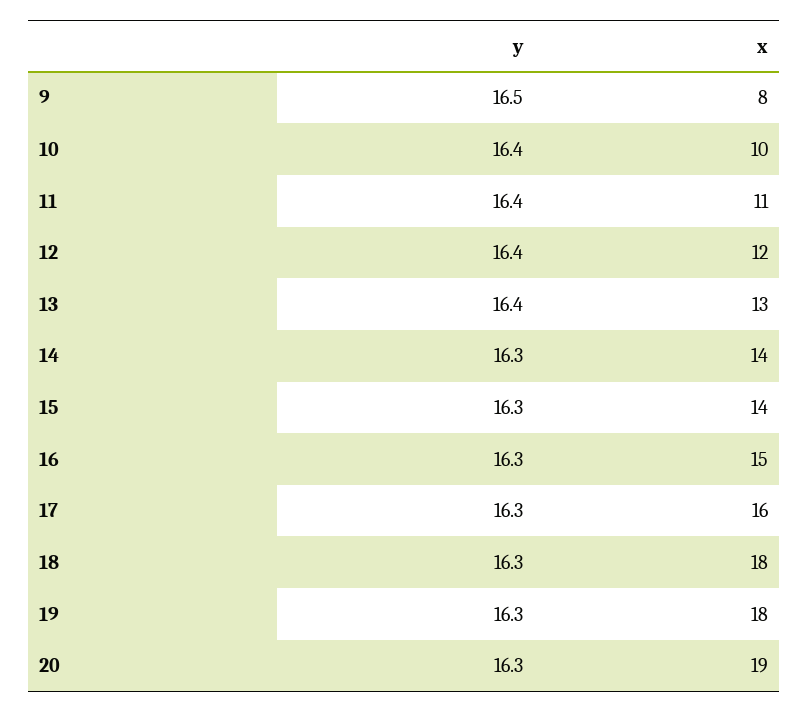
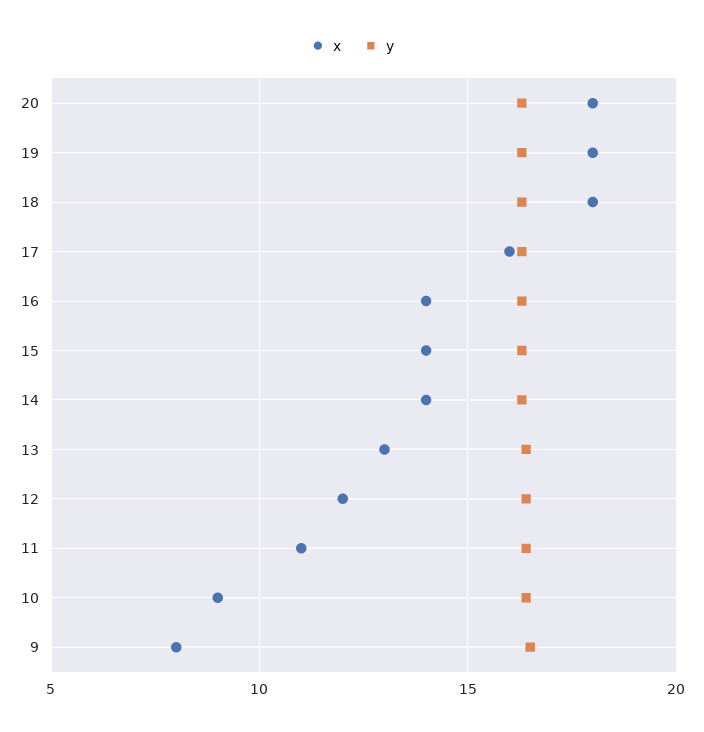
  {
    "y": {
      "9": 16.5,
      "10": 16.4,
      "11": 16.4,
      "12": 16.4,
      "13": 16.4,
      "14": 16.3,
      "15": 16.3,
      "16": 16.3,
      "17": 16.3,
      "18": 16.3,
      "19": 16.3,
      "20": 16.3
    },
    "x": {
      "9": 8,
-     "10": 10,
+     "10": 9,
      "11": 11,
      "12": 12,
      "13": 13,
      "14": 14,
      "15": 14,
-     "16": 15,
+     "16": 14,
      "17": 16,
      "18": 18,
      "19": 18,
-     "20": 19
+     "20": 18
    }
  }

